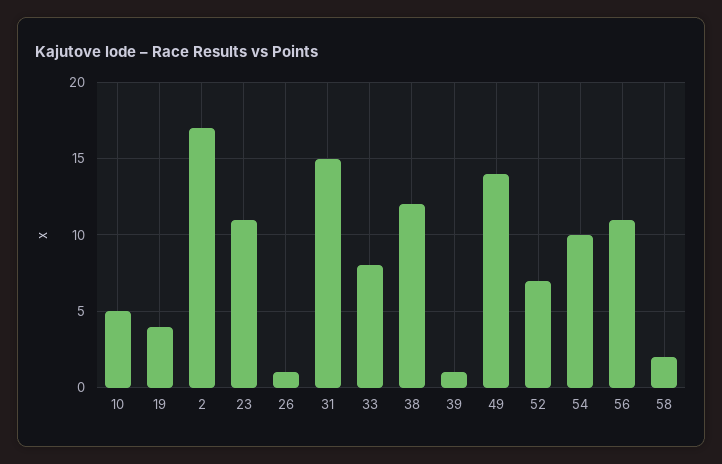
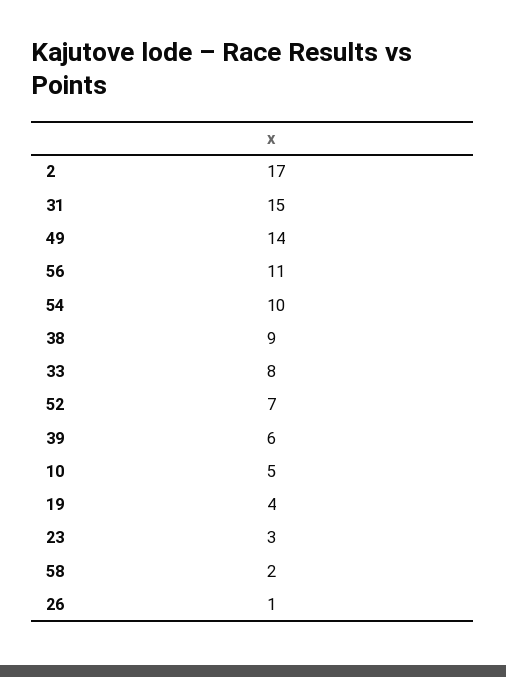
  {
    "10": 5,
    "19": 4,
    "2": 17,
-   "23": 11,
+   "23": 3,
    "26": 1,
    "31": 15,
    "33": 8,
-   "38": 12,
+   "38": 9,
-   "39": 1,
+   "39": 6,
    "49": 14,
    "52": 7,
    "54": 10,
    "56": 11,
    "58": 2
  }

